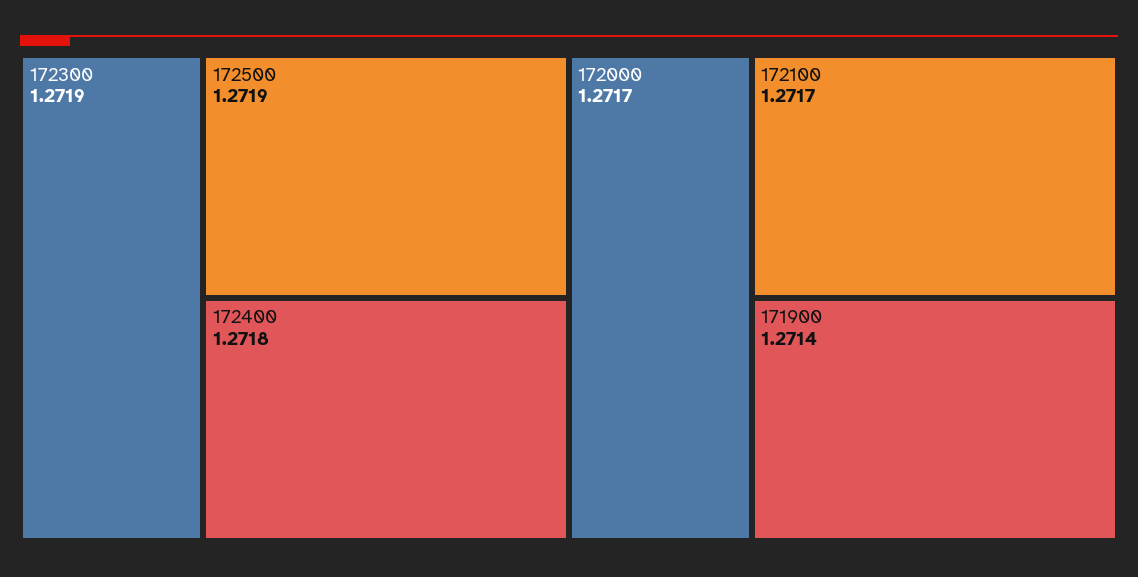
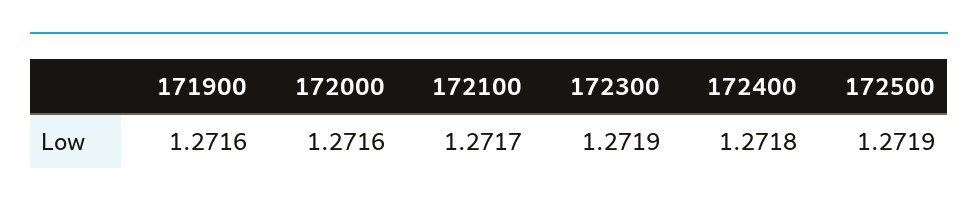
  {
    "172300": 1.2719,
    "172500": 1.2719,
    "172400": 1.2718,
-   "172000": 1.2717,
+   "172000": 1.2716,
    "172100": 1.2717,
-   "171900": 1.2714
+   "171900": 1.2716
  }

